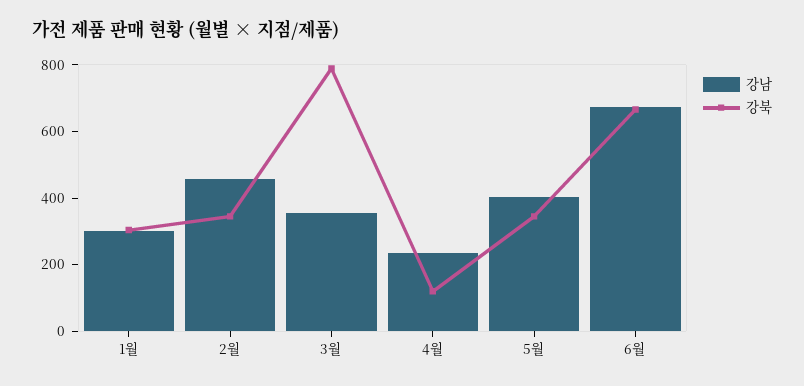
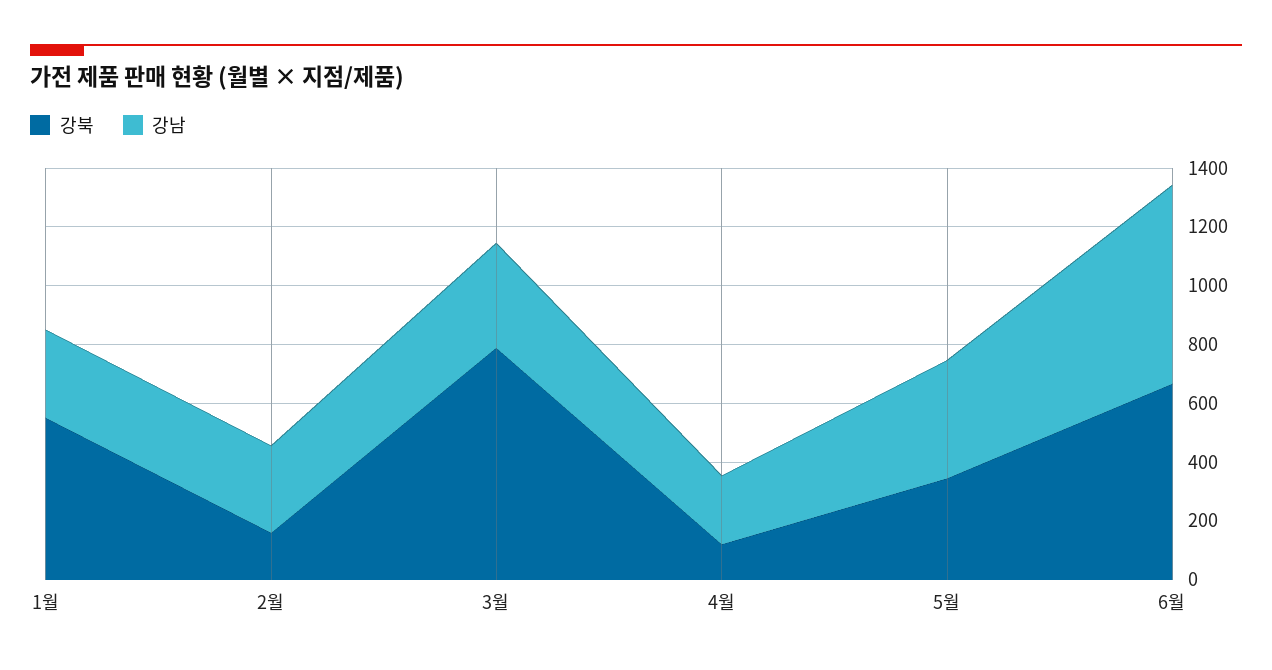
  {
    "강남": {
      "1월": 300,
-     "2월": 450,
+     "2월": 300,
      "3월": 350,
      "4월": 250,
      "5월": 400,
      "6월": 700
    },
    "강북": {
-     "1월": 300,
+     "1월": 550,
-     "2월": 350,
+     "2월": 150,
      "3월": 800,
      "4월": 100,
      "5월": 350,
      "6월": 650
    }
  }

